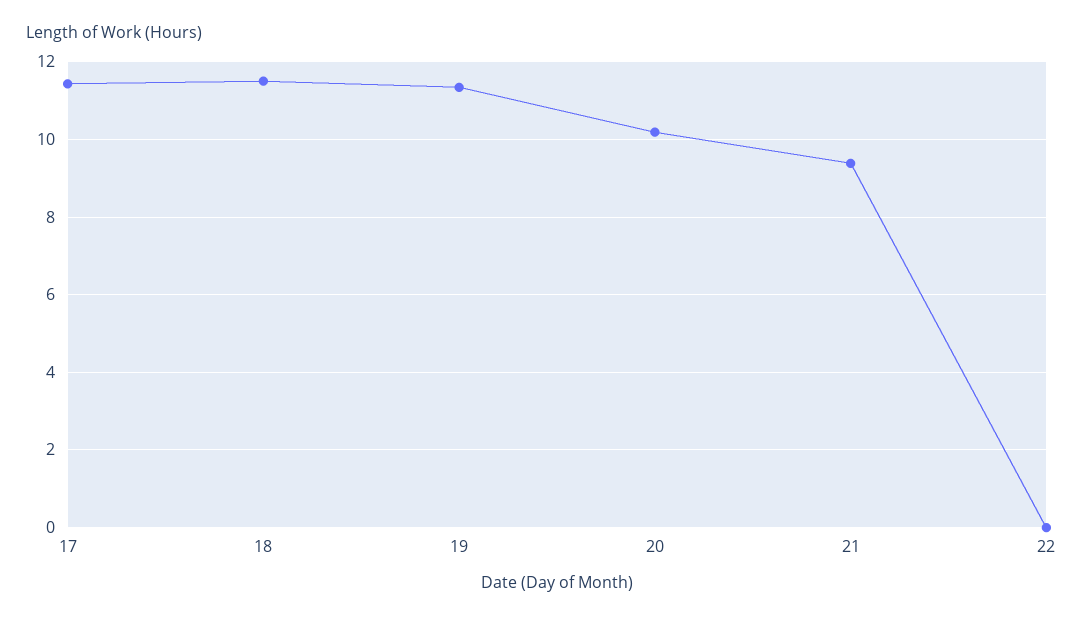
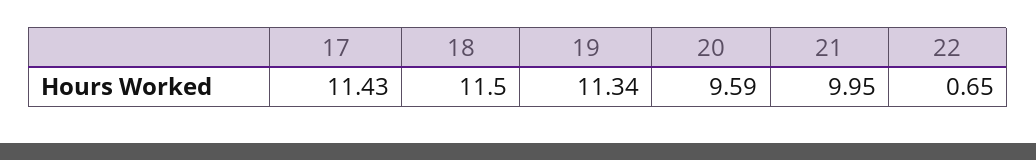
  {
    "17": 11.43,
    "18": 11.5,
    "19": 11.34,
-   "20": 10.2,
+   "20": 9.59,
-   "21": 9.4,
+   "21": 9.95,
-   "22": 0
+   "22": 0.65
  }

